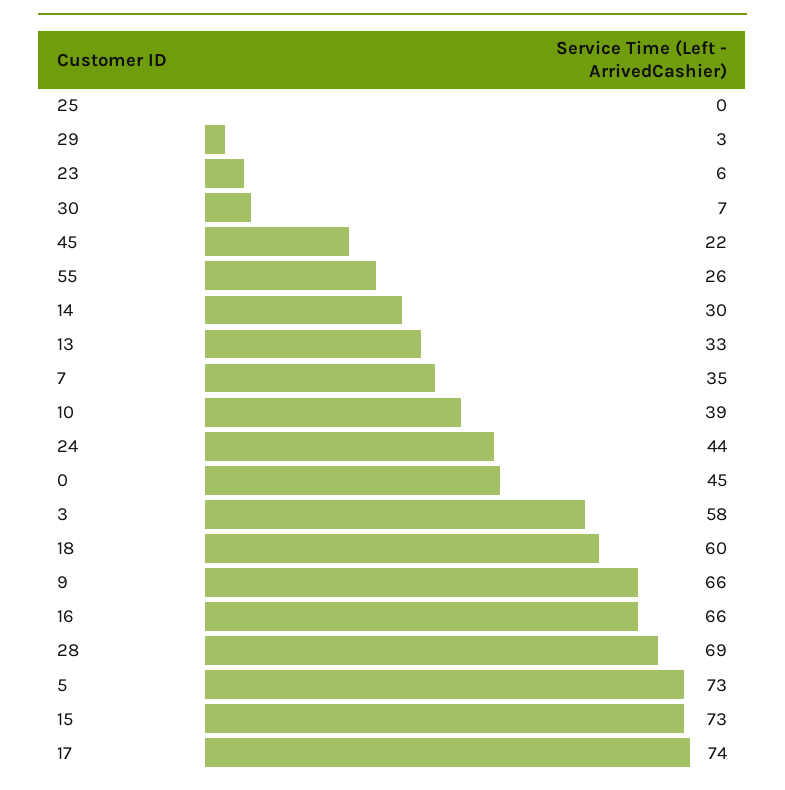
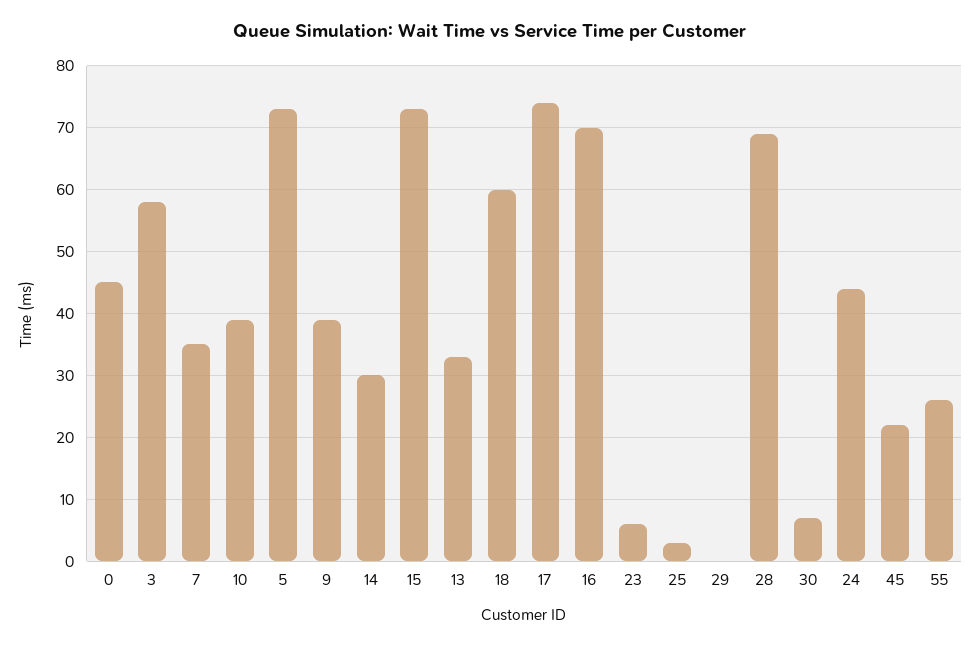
  {
-   "25": 0,
+   "25": 3,
-   "29": 3,
+   "29": 0,
    "23": 6,
    "30": 7,
    "45": 22,
    "55": 26,
    "14": 30,
    "13": 33,
    "7": 35,
    "10": 39,
    "24": 44,
    "0": 45,
    "3": 58,
    "18": 60,
-   "9": 66,
+   "9": 39,
-   "16": 66,
+   "16": 70,
    "28": 69,
    "5": 73,
    "15": 73,
    "17": 74
  }

